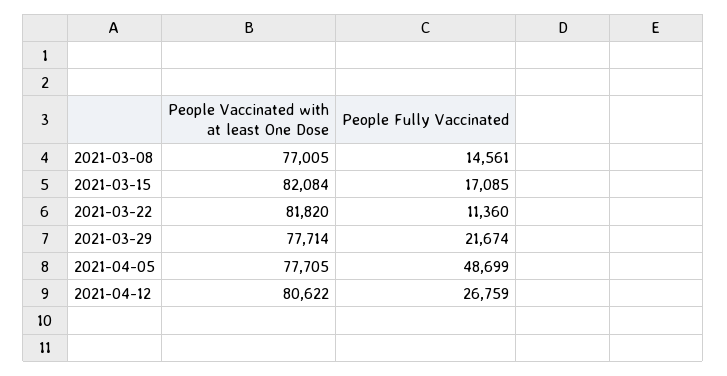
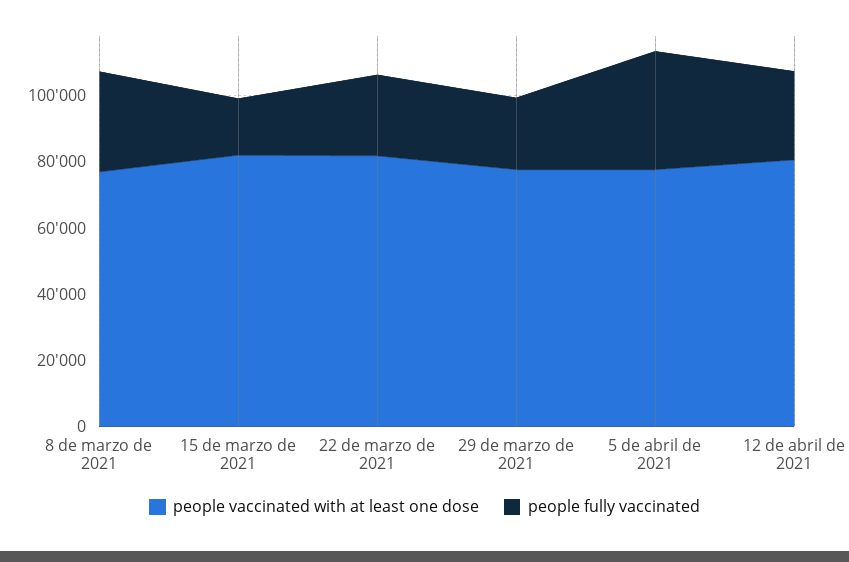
  {
    "People Vaccinated with at least One Dose": {
      "2021-03-08": 77005,
      "2021-03-15": 82084,
      "2021-03-22": 81820,
      "2021-03-29": 77714,
      "2021-04-05": 77705,
      "2021-04-12": 80622
    },
    "People Fully Vaccinated": {
-     "2021-03-08": 14561,
+     "2021-03-08": 30000,
      "2021-03-15": 17085,
-     "2021-03-22": 11360,
+     "2021-03-22": 25000,
      "2021-03-29": 21674,
-     "2021-04-05": 48699,
+     "2021-04-05": 35000,
      "2021-04-12": 26759
    }
  }

